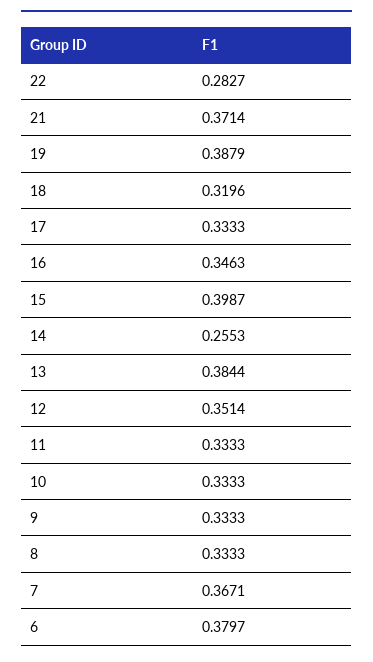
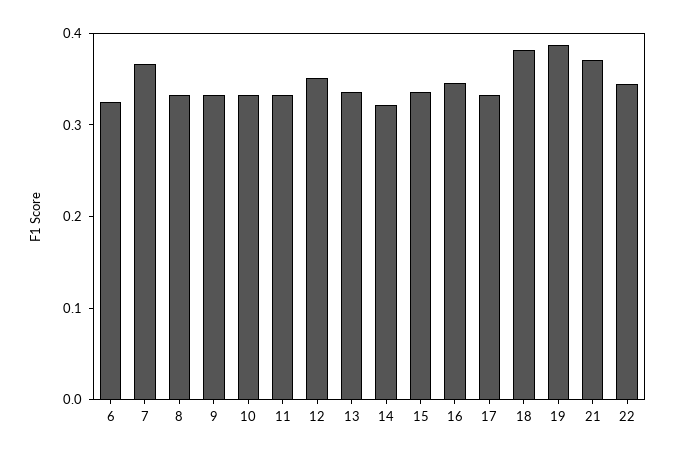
  {
-   "22": 0.2827,
+   "22": 0.34,
    "21": 0.3714,
    "19": 0.3879,
-   "18": 0.3196,
+   "18": 0.38,
    "17": 0.3333,
    "16": 0.3463,
-   "15": 0.3987,
+   "15": 0.34,
-   "14": 0.2553,
+   "14": 0.32,
-   "13": 0.3844,
+   "13": 0.34,
    "12": 0.3514,
    "11": 0.3333,
    "10": 0.3333,
    "9": 0.3333,
    "8": 0.3333,
    "7": 0.3671,
-   "6": 0.3797
+   "6": 0.32
  }

